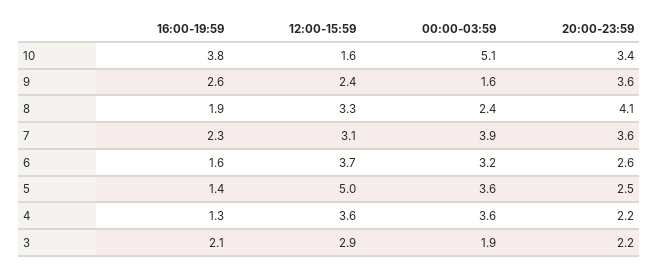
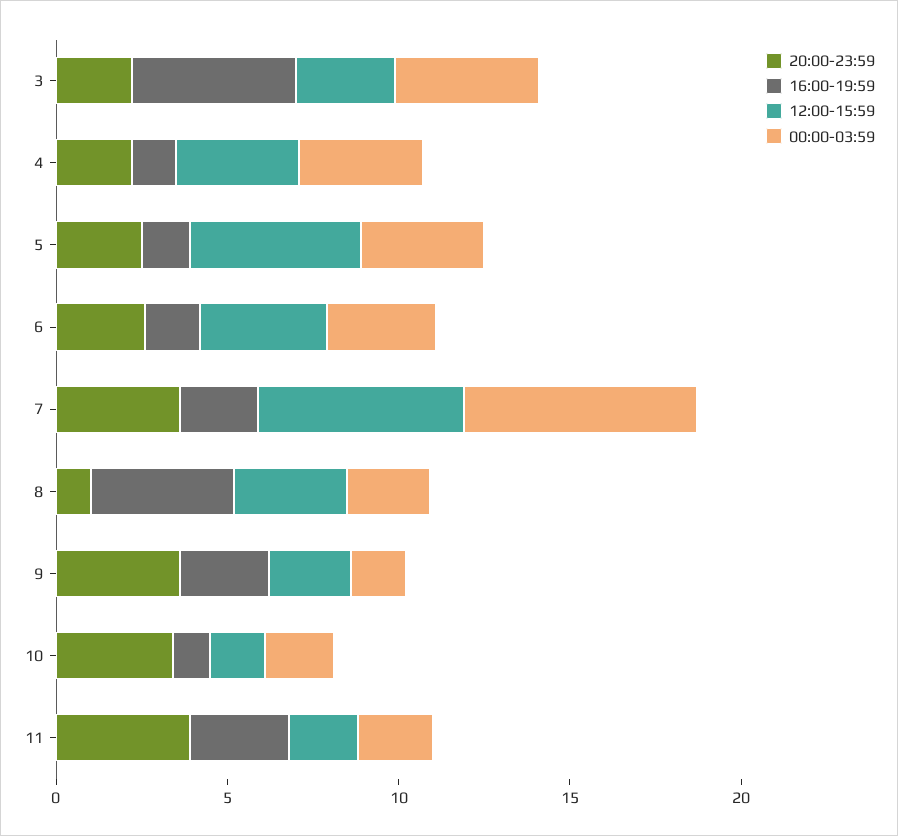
  {
    "16:00-19:59": {
-     "10": 3.8,
+     "10": 1,
      "9": 2.6,
-     "8": 1.9,
+     "8": 4,
      "7": 2.3,
      "6": 1.6,
      "5": 1.4,
      "4": 1.3,
-     "3": 2.1
+     "3": 5,
+     "11": 3
    },
    "12:00-15:59": {
      "10": 1.6,
      "9": 2.4,
      "8": 3.3,
-     "7": 3.1,
+     "7": 6,
      "6": 3.7,
      "5": 5,
      "4": 3.6,
-     "3": 2.9
+     "3": 2.9,
+     "11": 2
    },
    "00:00-03:59": {
-     "10": 5.1,
+     "10": 2,
      "9": 1.6,
      "8": 2.4,
-     "7": 3.9,
+     "7": 7,
      "6": 3.2,
      "5": 3.6,
      "4": 3.6,
-     "3": 1.9
+     "3": 4,
+     "11": 2
    },
    "20:00-23:59": {
      "10": 3.4,
      "9": 3.6,
-     "8": 4.1,
+     "8": 1,
      "7": 3.6,
      "6": 2.6,
      "5": 2.5,
      "4": 2.2,
-     "3": 2.2
+     "3": 2.2,
+     "11": 4
    }
  }

